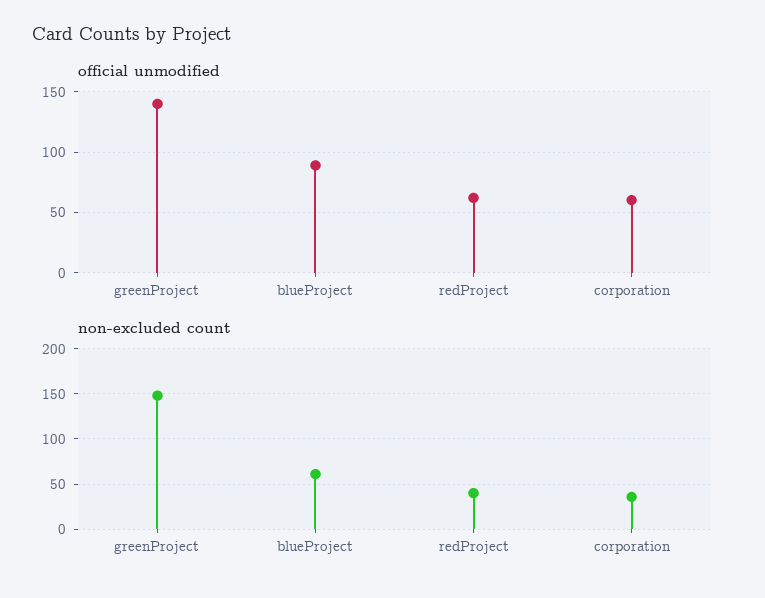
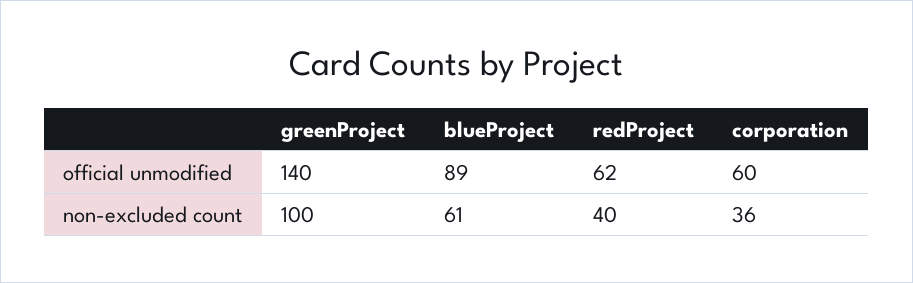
  {
    "official unmodified": {
      "greenProject": 140,
      "blueProject": 89,
      "redProject": 62,
      "corporation": 60
    },
    "non-excluded count": {
-     "greenProject": 150,
+     "greenProject": 100,
      "blueProject": 61,
      "redProject": 40,
      "corporation": 36
    }
  }

